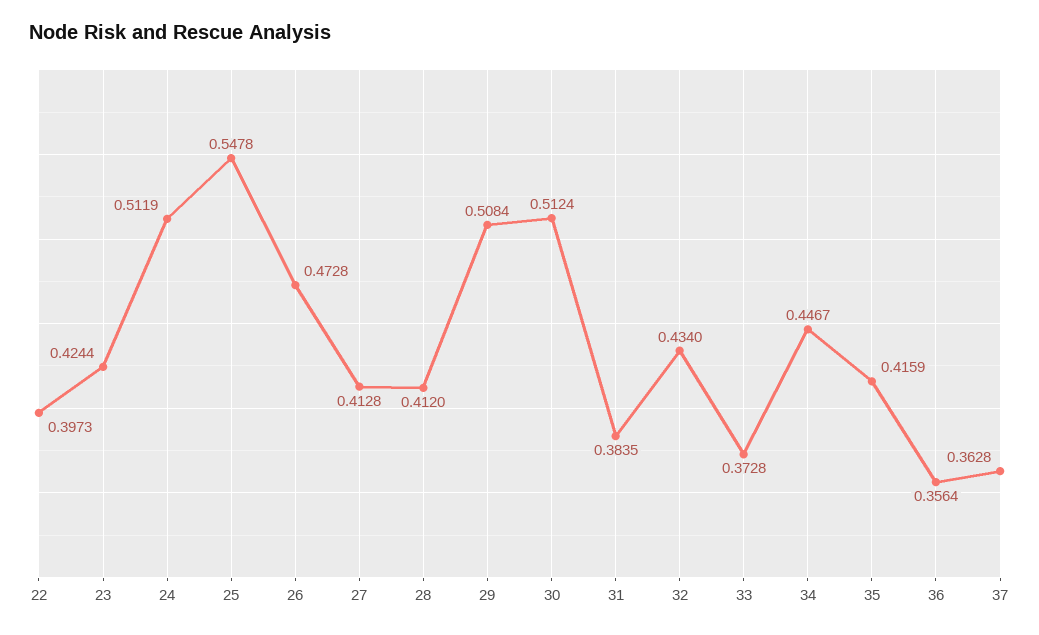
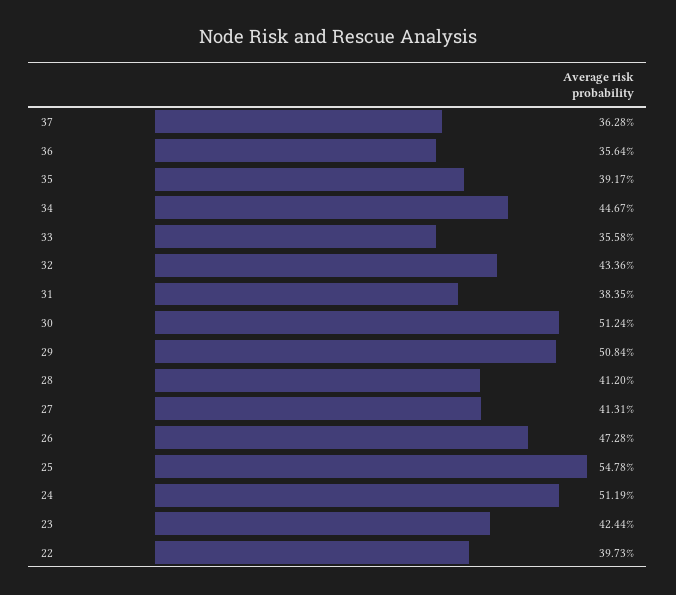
  {
    "22": 0.3973,
    "23": 0.4244,
    "24": 0.5119,
    "25": 0.5478,
    "26": 0.4728,
-   "27": 0.4128,
+   "27": 0.4131,
    "28": 0.412,
    "29": 0.5084,
    "30": 0.5124,
    "31": 0.3835,
-   "32": 0.434,
+   "32": 0.4336,
-   "33": 0.3728,
+   "33": 0.3558,
    "34": 0.4467,
-   "35": 0.4159,
+   "35": 0.3917,
    "36": 0.3564,
    "37": 0.3628
  }

